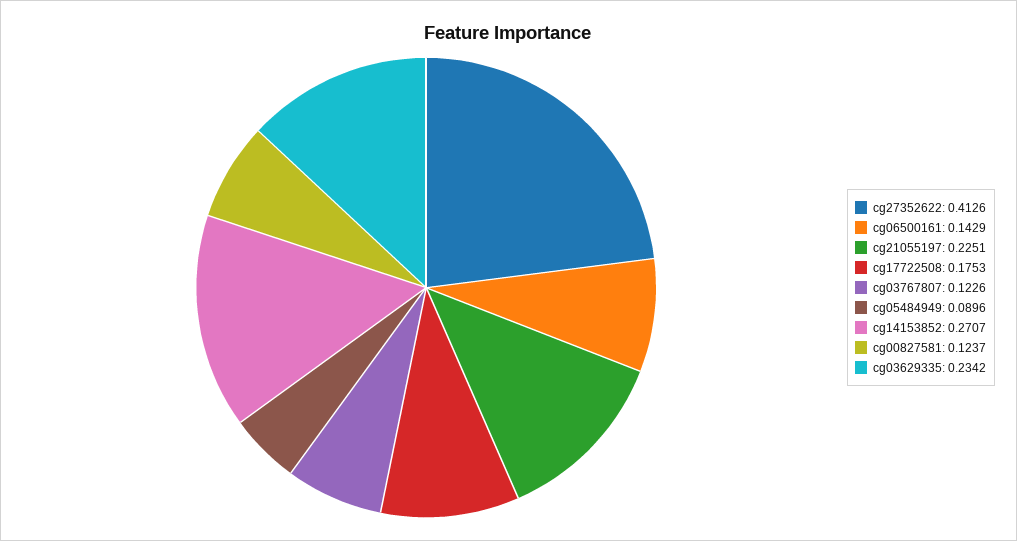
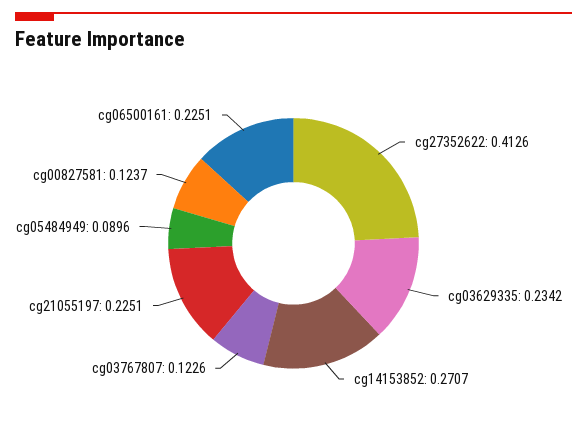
  {
    "cg27352622": 0.4126,
-   "cg06500161": 0.1429,
+   "cg06500161": 0.2251,
    "cg21055197": 0.2251,
-   "cg17722508": 0.1753,
    "cg03767807": 0.1226,
    "cg05484949": 0.0896,
    "cg14153852": 0.2707,
    "cg00827581": 0.1237,
    "cg03629335": 0.2342
  }

